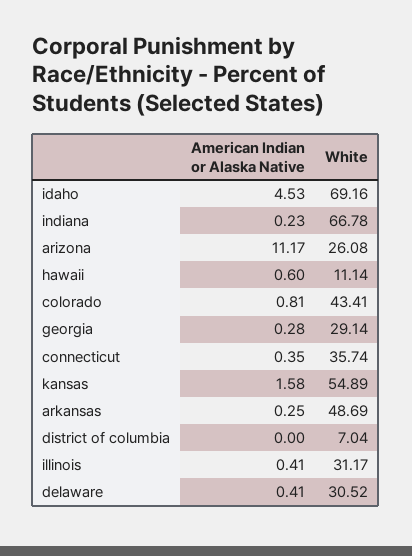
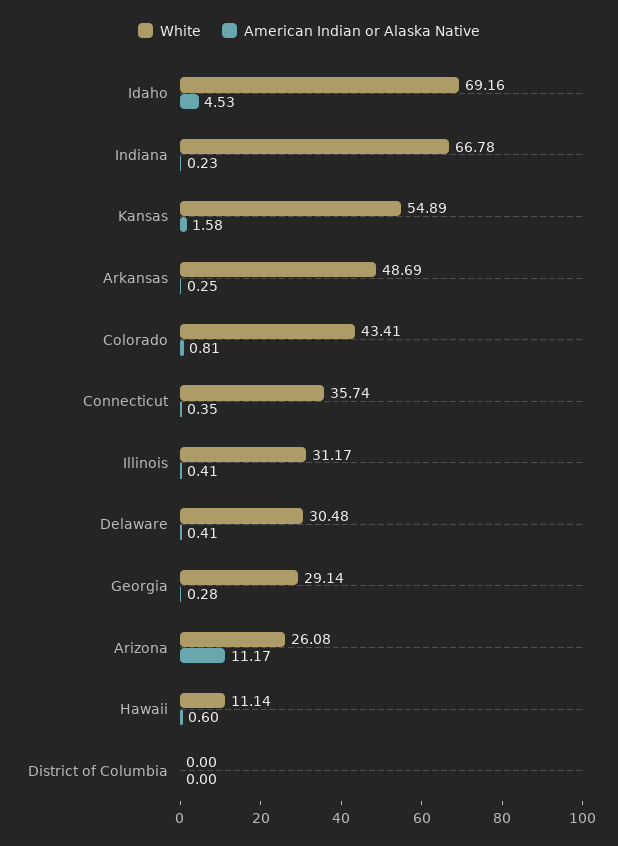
  {
    "American Indian or Alaska Native": {
      "idaho": 4.53,
      "indiana": 0.23,
      "arizona": 11.17,
      "hawaii": 0.6,
      "colorado": 0.81,
      "georgia": 0.28,
      "connecticut": 0.35,
      "kansas": 1.58,
      "arkansas": 0.25,
      "district of columbia": 0,
      "illinois": 0.41,
      "delaware": 0.41
    },
    "White": {
      "idaho": 69.16,
      "indiana": 66.78,
      "arizona": 26.08,
      "hawaii": 11.14,
      "colorado": 43.41,
      "georgia": 29.14,
      "connecticut": 35.74,
      "kansas": 54.89,
      "arkansas": 48.69,
-     "district of columbia": 7.04,
+     "district of columbia": 0,
      "illinois": 31.17,
-     "delaware": 30.52
+     "delaware": 30.48
    }
  }

